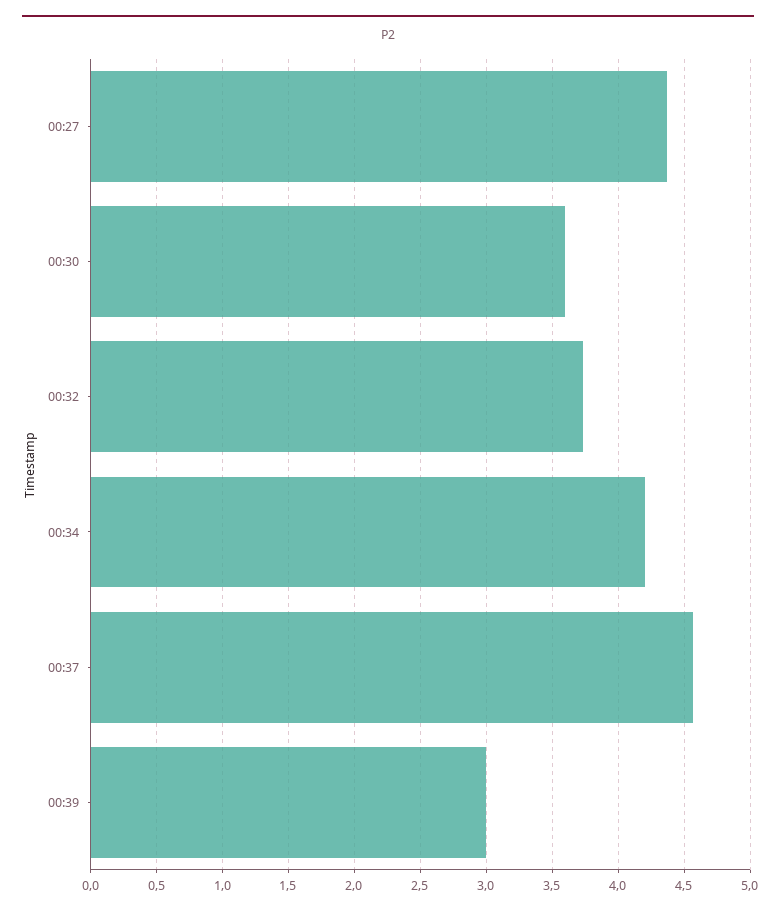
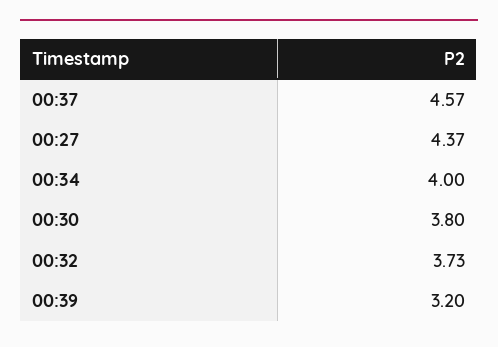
  {
    "00:27": 4.37,
-   "00:30": 3.6,
+   "00:30": 3.8,
    "00:32": 3.73,
-   "00:34": 4.2,
+   "00:34": 4,
    "00:37": 4.57,
-   "00:39": 3
+   "00:39": 3.2
  }

